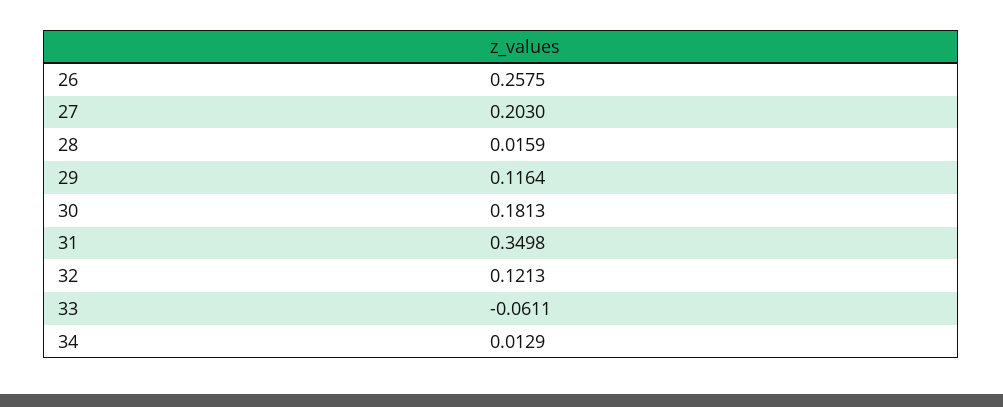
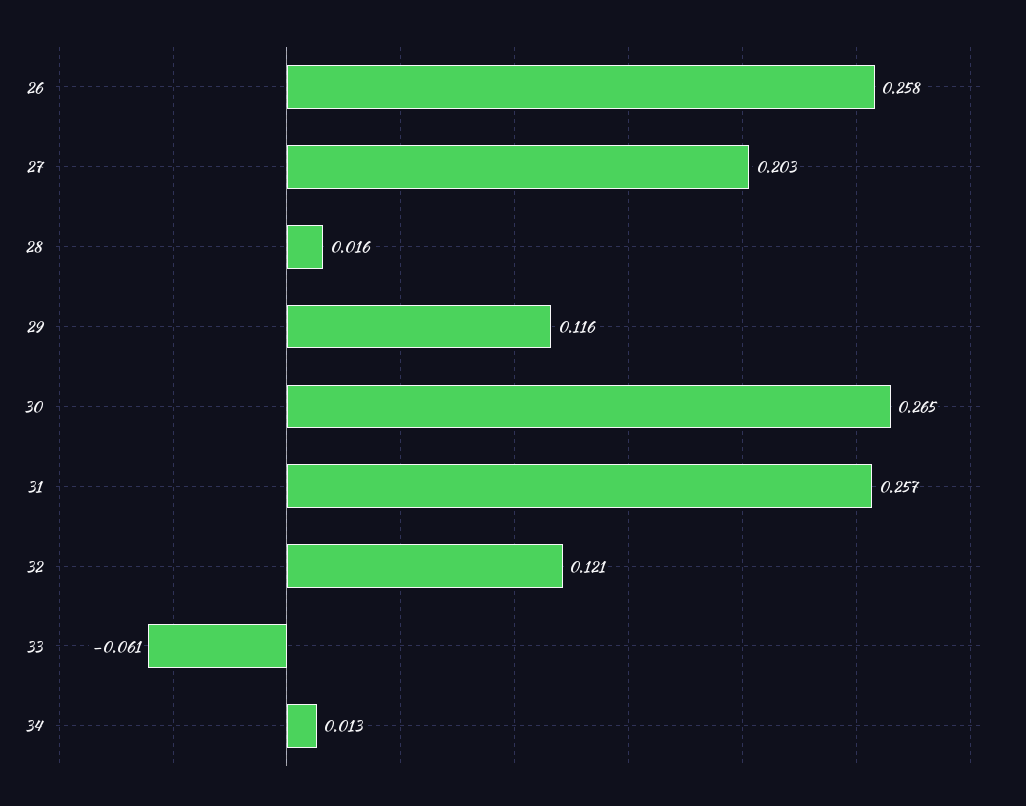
  {
    "26": 0.2575,
    "27": 0.203,
    "28": 0.0159,
    "29": 0.1164,
-   "30": 0.1813,
+   "30": 0.265,
-   "31": 0.3498,
+   "31": 0.257,
    "32": 0.1213,
    "33": -0.0611,
    "34": 0.0129
  }

